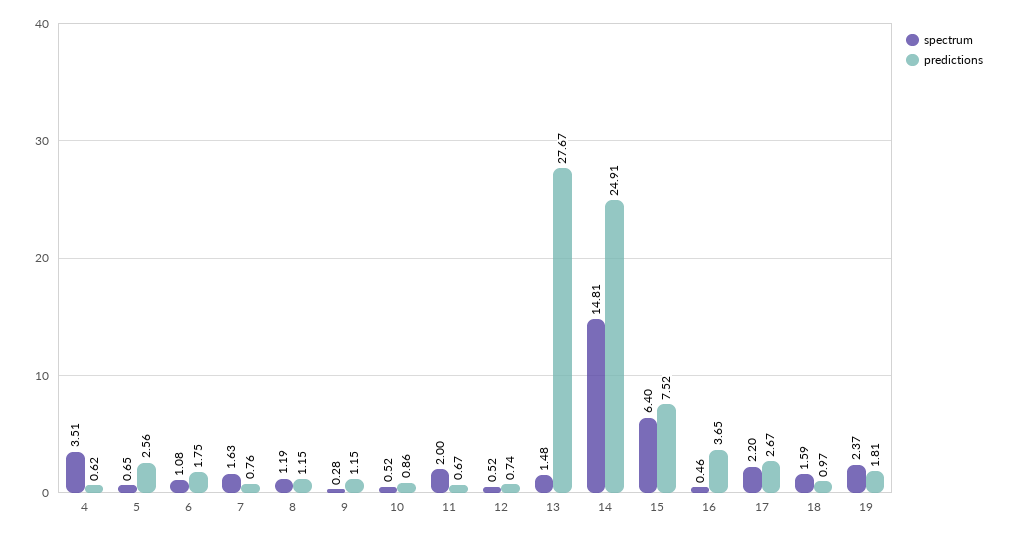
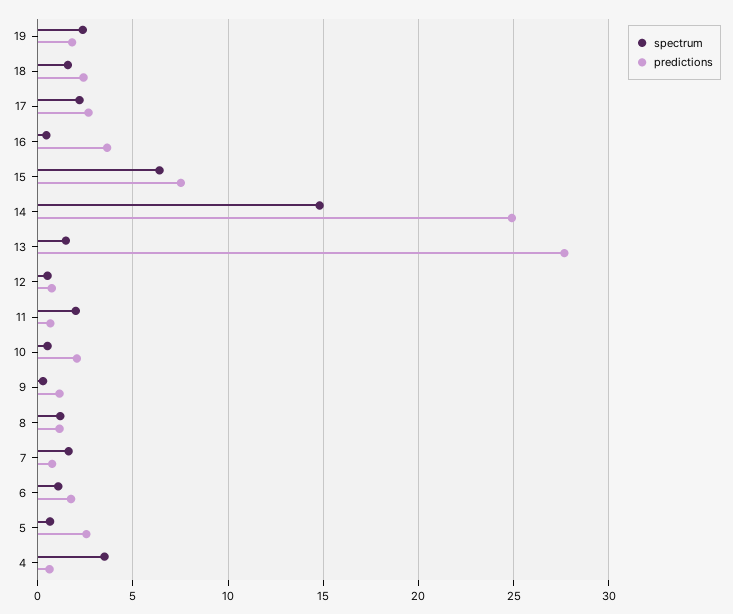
  {
    "spectrum": {
      "4": 3.51,
      "5": 0.65,
      "6": 1.08,
      "7": 1.63,
      "8": 1.19,
      "9": 0.28,
      "10": 0.52,
      "11": 2,
      "12": 0.52,
      "13": 1.48,
      "14": 14.81,
      "15": 6.4,
      "16": 0.46,
      "17": 2.2,
      "18": 1.59,
      "19": 2.37
    },
    "predictions": {
      "4": 0.62,
      "5": 2.56,
      "6": 1.75,
      "7": 0.76,
      "8": 1.15,
      "9": 1.15,
-     "10": 0.86,
+     "10": 2,
      "11": 0.67,
      "12": 0.74,
      "13": 27.67,
      "14": 24.91,
      "15": 7.52,
      "16": 3.65,
      "17": 2.67,
-     "18": 0.97,
+     "18": 2.5,
      "19": 1.81
    }
  }

